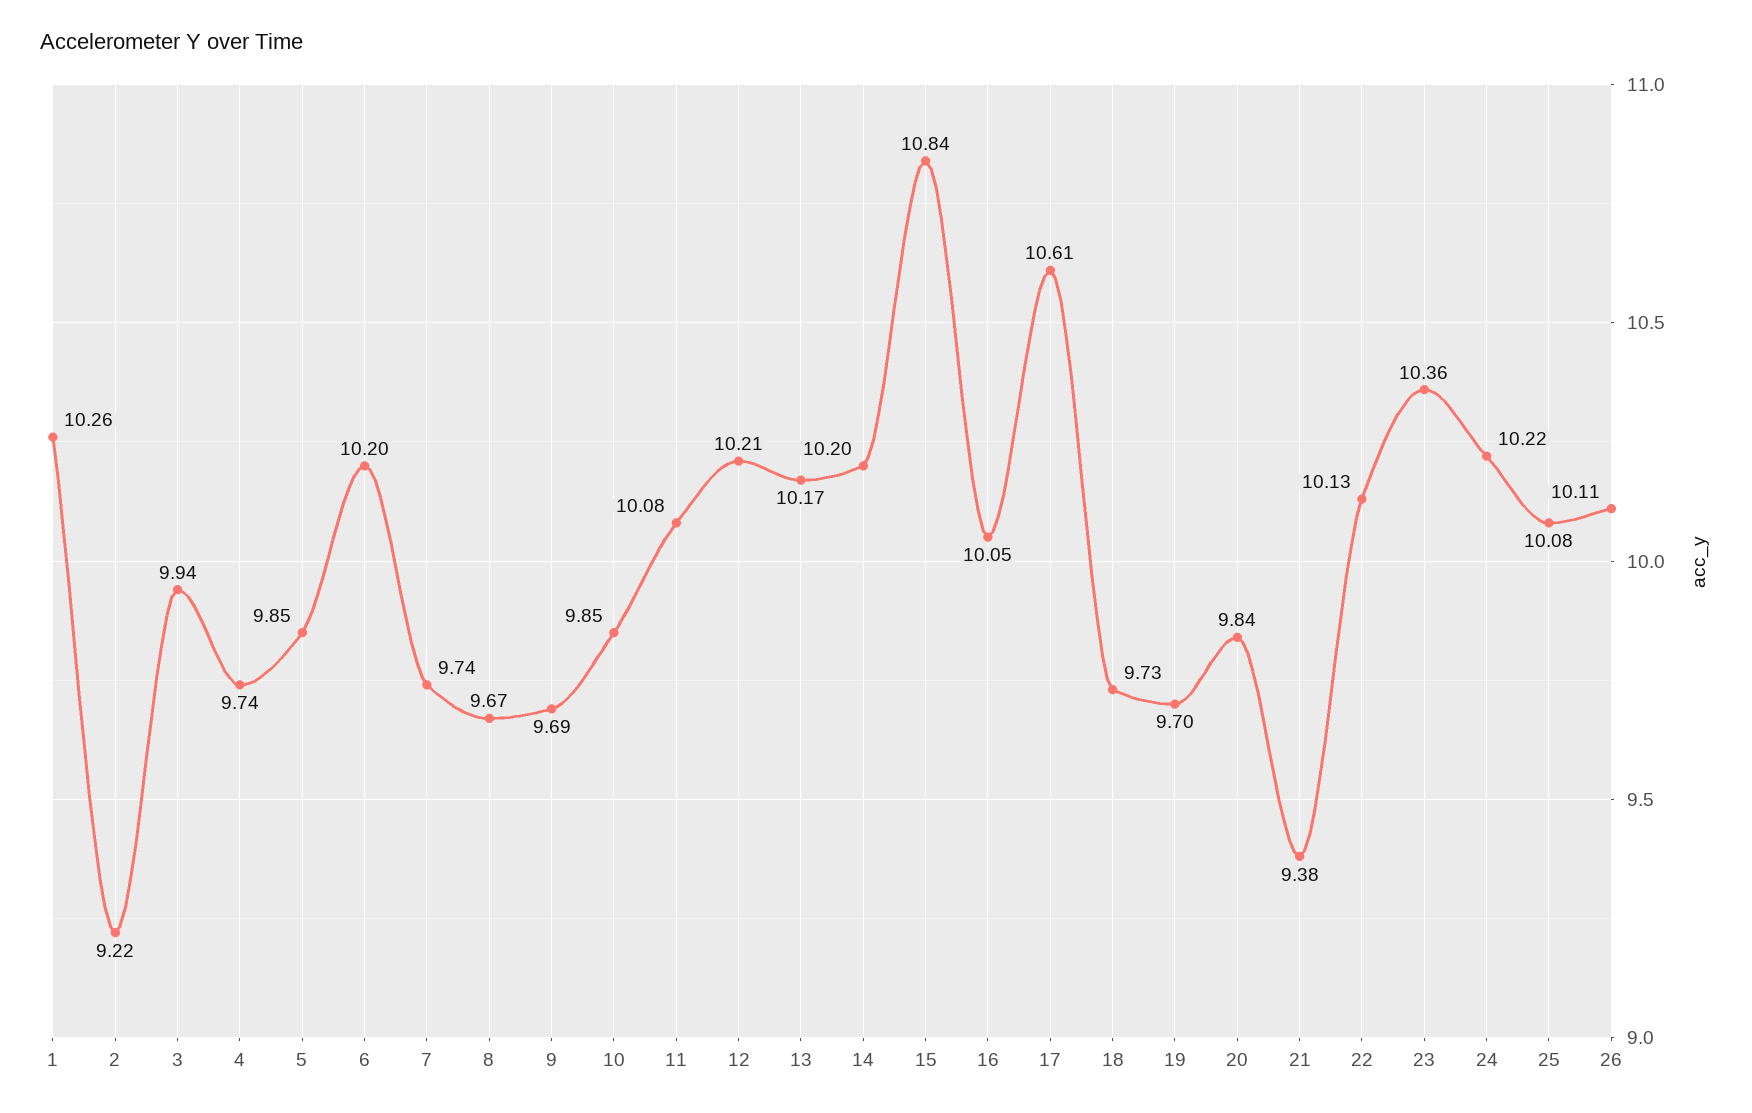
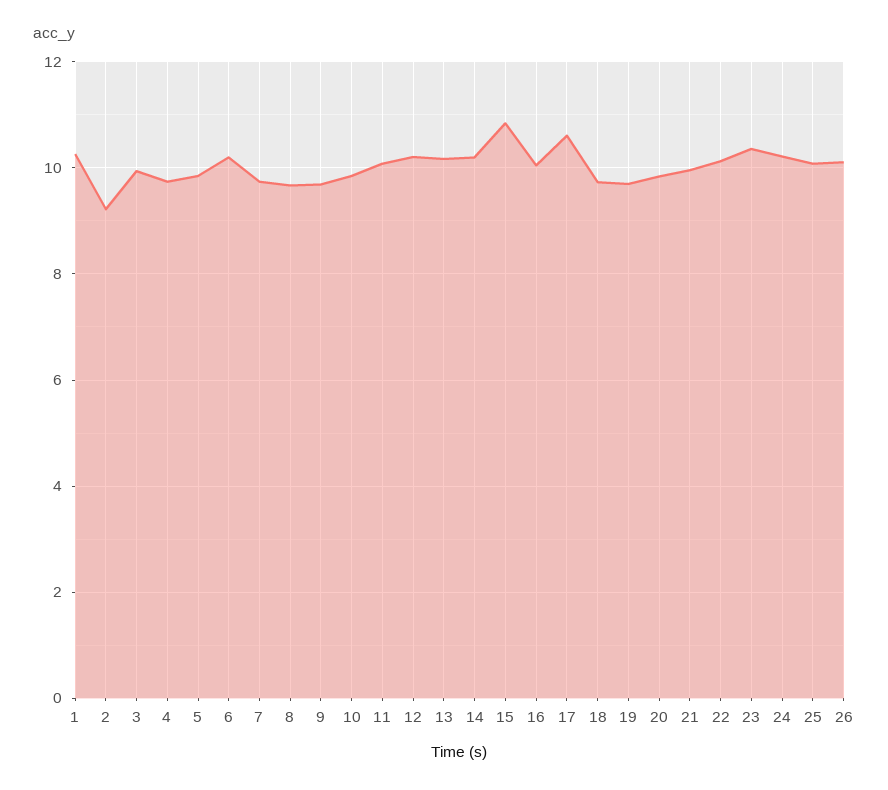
  {
    "1": 10.26,
    "2": 9.22,
    "3": 9.94,
    "4": 9.74,
    "5": 9.85,
    "6": 10.2,
    "7": 9.74,
    "8": 9.67,
    "9": 9.69,
    "10": 9.85,
    "11": 10.08,
    "12": 10.21,
    "13": 10.17,
    "14": 10.2,
    "15": 10.84,
    "16": 10.05,
    "17": 10.61,
    "18": 9.73,
    "19": 9.7,
    "20": 9.84,
-   "21": 9.38,
+   "21": 10,
    "22": 10.13,
    "23": 10.36,
    "24": 10.22,
    "25": 10.08,
    "26": 10.11
  }

